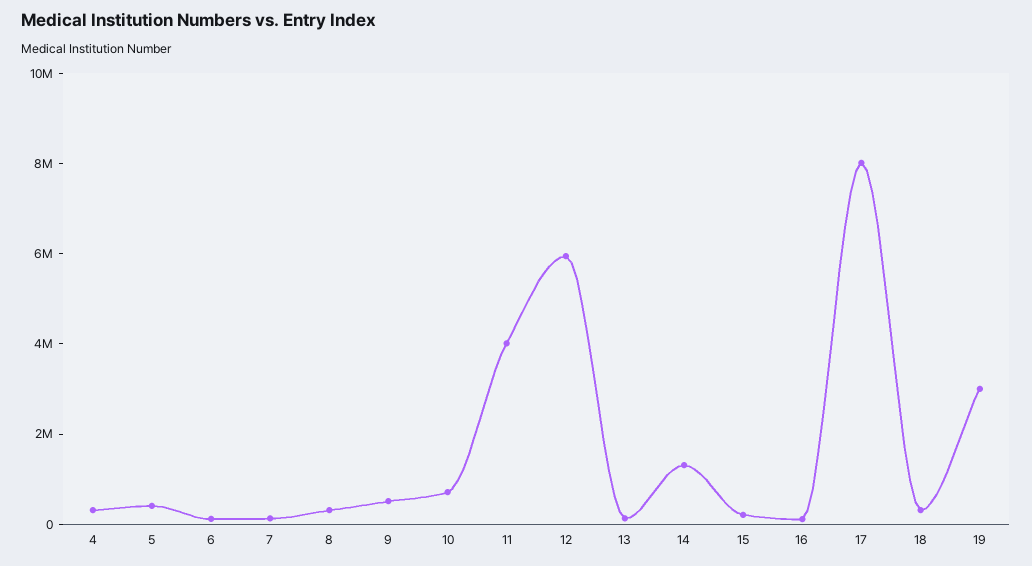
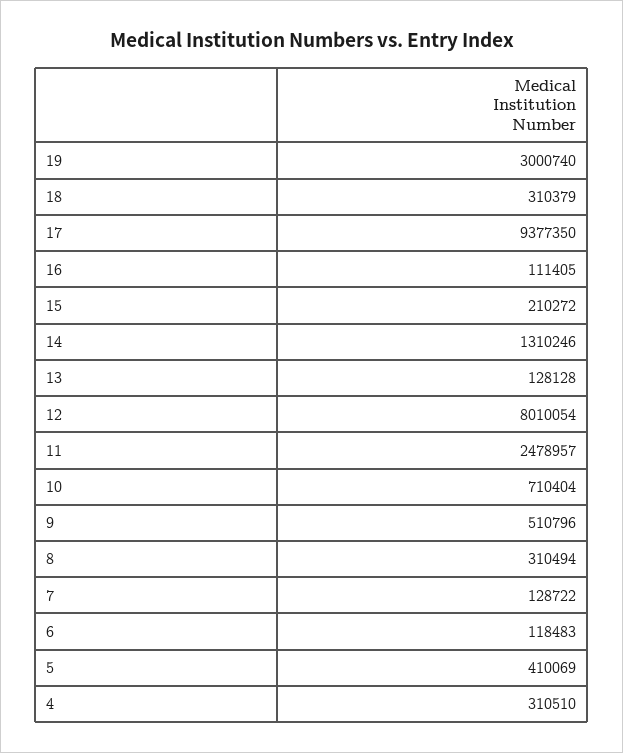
  {
    "4": 310510,
    "5": 410069,
    "6": 118483,
    "7": 128722,
    "8": 310494,
    "9": 510796,
    "10": 710404,
-   "11": 4000000,
+   "11": 2478957,
-   "12": 6000000,
+   "12": 8010054,
    "13": 128128,
    "14": 1310246,
    "15": 210272,
    "16": 111405,
-   "17": 8000000,
+   "17": 9377350,
    "18": 310379,
    "19": 3000740
  }

